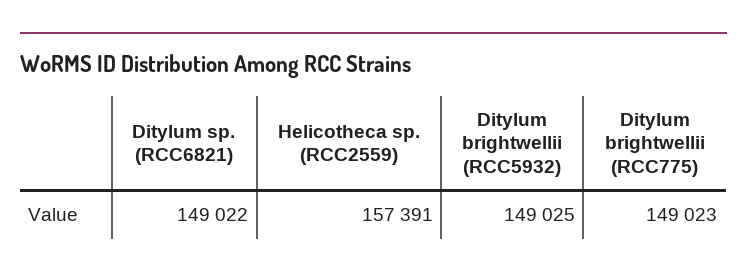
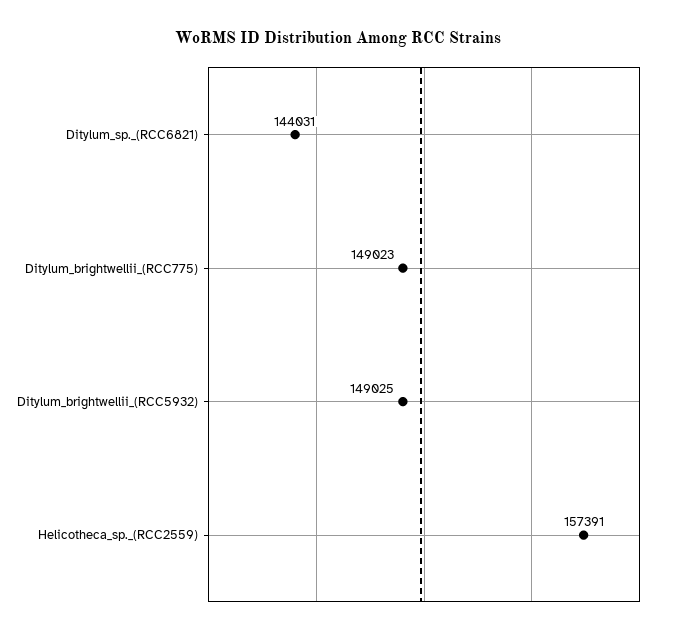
  {
-   "Ditylum sp. (RCC6821)": 149022,
+   "Ditylum sp. (RCC6821)": 144031,
    "Helicotheca sp. (RCC2559)": 157391,
    "Ditylum brightwellii (RCC5932)": 149025,
    "Ditylum brightwellii (RCC775)": 149023
  }

